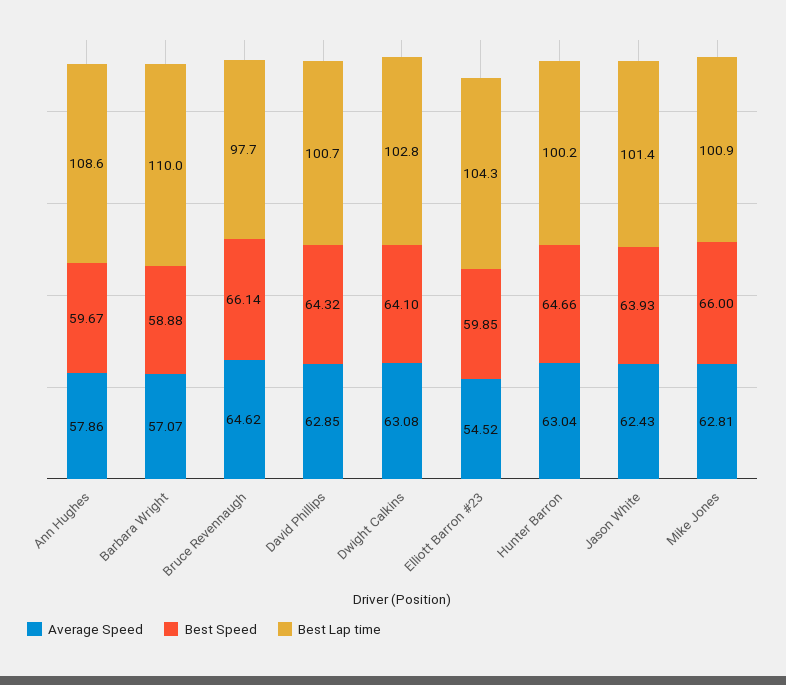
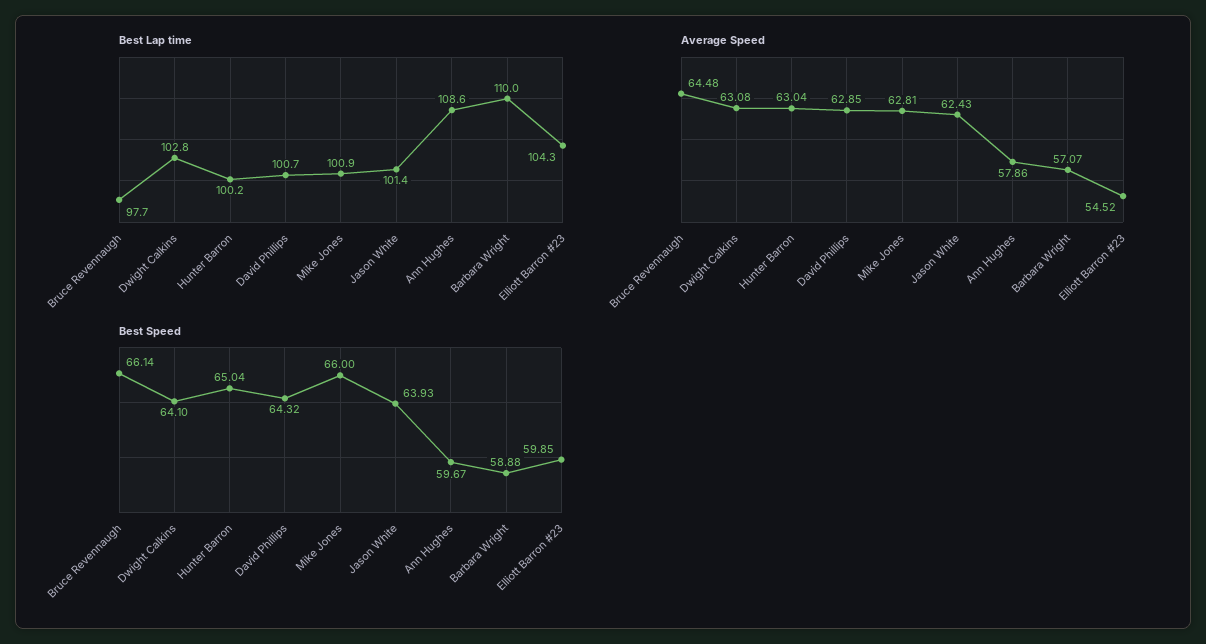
  {
    "Average Speed": {
      "Ann Hughes": 57.86,
      "Barbara Wright": 57.07,
-     "Bruce Revennaugh": 64.62,
+     "Bruce Revennaugh": 64.48,
      "David Phillips": 62.85,
      "Dwight Calkins": 63.08,
      "Elliott Barron #23": 54.52,
      "Hunter Barron": 63.04,
      "Jason White": 62.43,
      "Mike Jones": 62.81
    },
    "Best Speed": {
      "Ann Hughes": 59.67,
      "Barbara Wright": 58.88,
      "Bruce Revennaugh": 66.14,
      "David Phillips": 64.32,
      "Dwight Calkins": 64.1,
      "Elliott Barron #23": 59.85,
-     "Hunter Barron": 64.66,
+     "Hunter Barron": 65.04,
      "Jason White": 63.93,
      "Mike Jones": 66
    },
    "Best Lap time": {
      "Ann Hughes": 108.6,
      "Barbara Wright": 110,
      "Bruce Revennaugh": 97.7,
      "David Phillips": 100.7,
      "Dwight Calkins": 102.8,
      "Elliott Barron #23": 104.3,
      "Hunter Barron": 100.2,
      "Jason White": 101.4,
      "Mike Jones": 100.9
    }
  }

